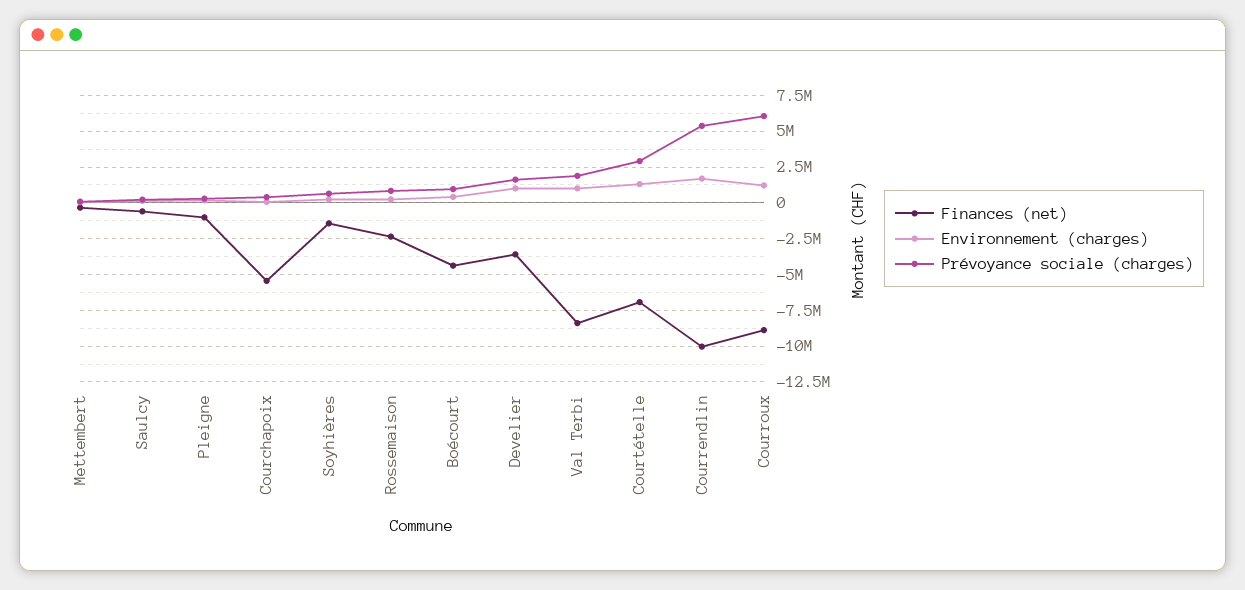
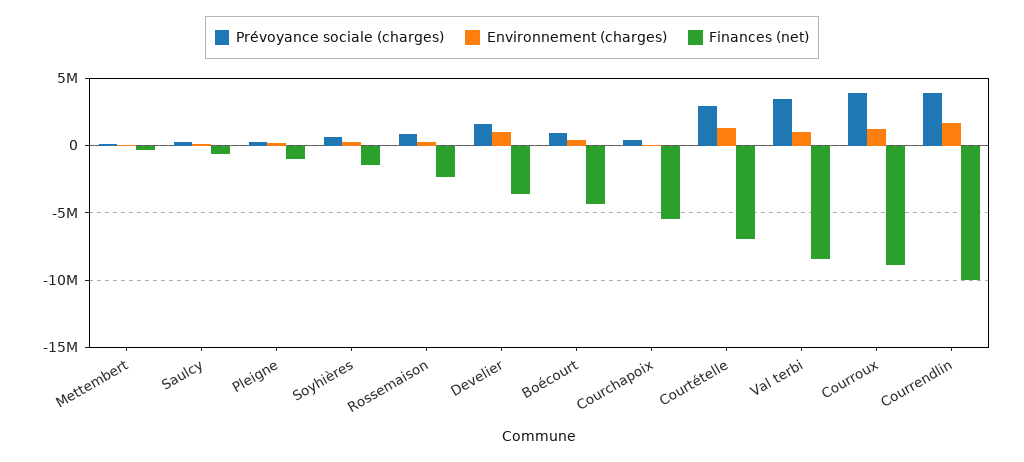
  {
    "Finances (net)": {
      "Mettembert": -500000,
      "Saulcy": -500000,
      "Pleigne": -1000000,
      "Courchapoix": -5500000,
      "Soyhières": -1500000,
      "Rossemaison": -2500000,
      "Boécourt": -4500000,
      "Develier": -3500000,
      "Val Terbi": -8500000,
      "Courtételle": -7000000,
      "Courrendlin": -10000000,
      "Courroux": -9000000
    },
    "Environnement (charges)": {
      "Mettembert": 0,
      "Saulcy": 0,
      "Pleigne": 0,
      "Courchapoix": 0,
      "Soyhières": 0,
      "Rossemaison": 0,
      "Boécourt": 500000,
      "Develier": 1000000,
      "Val Terbi": 1000000,
      "Courtételle": 1500000,
      "Courrendlin": 1500000,
      "Courroux": 1000000
    },
    "Prévoyance sociale (charges)": {
      "Mettembert": 0,
      "Saulcy": 0,
      "Pleigne": 500000,
      "Courchapoix": 500000,
      "Soyhières": 500000,
      "Rossemaison": 1000000,
      "Boécourt": 1000000,
      "Develier": 1500000,
-     "Val Terbi": 2000000,
+     "Val Terbi": 3500000,
      "Courtételle": 3000000,
-     "Courrendlin": 5500000,
+     "Courrendlin": 4000000,
-     "Courroux": 6000000
+     "Courroux": 4000000
    }
  }

